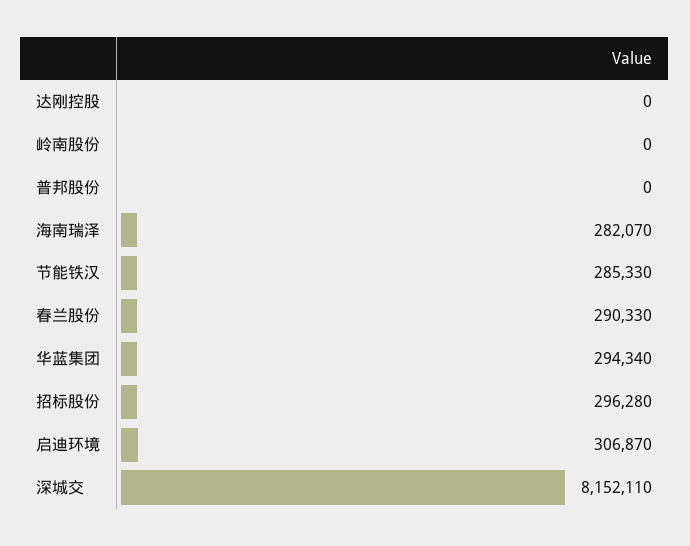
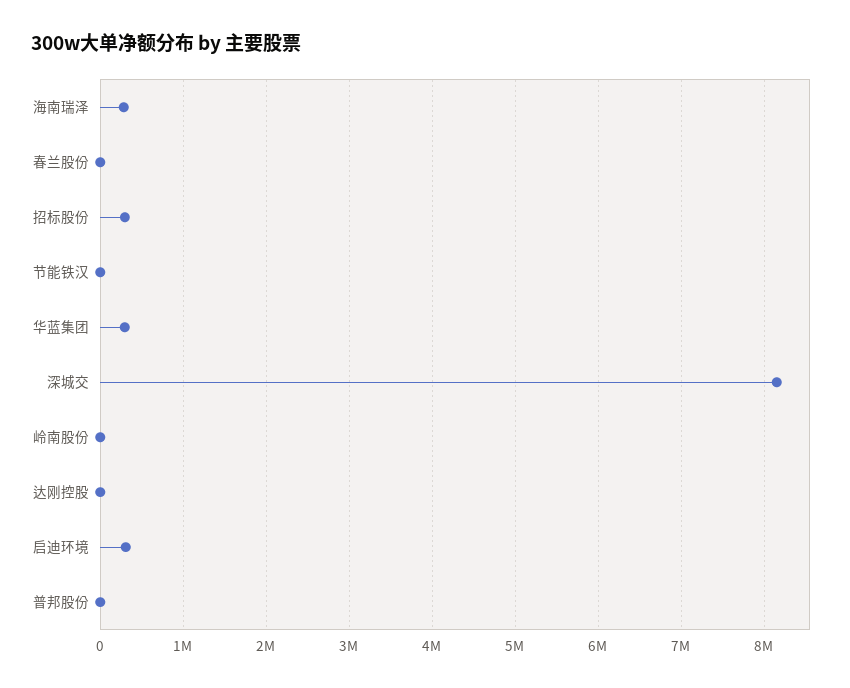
  {
    "达刚控股": 0,
    "岭南股份": 0,
    "普邦股份": 0,
    "海南瑞泽": 282070,
-   "节能铁汉": 285330,
+   "节能铁汉": 0,
-   "春兰股份": 290330,
+   "春兰股份": 0,
    "华蓝集团": 294340,
    "招标股份": 296280,
    "启迪环境": 306870,
    "深城交": 8152110
  }

